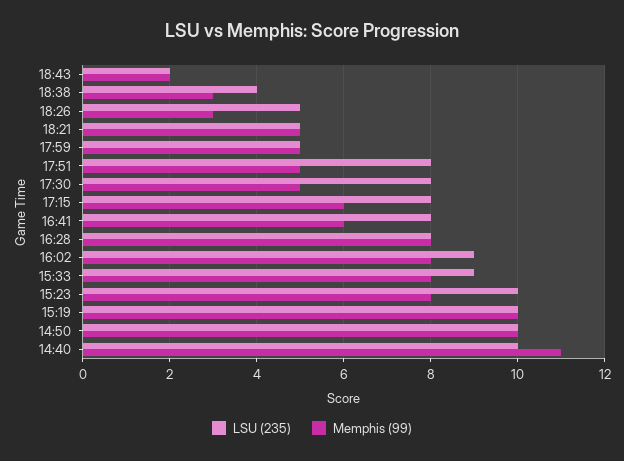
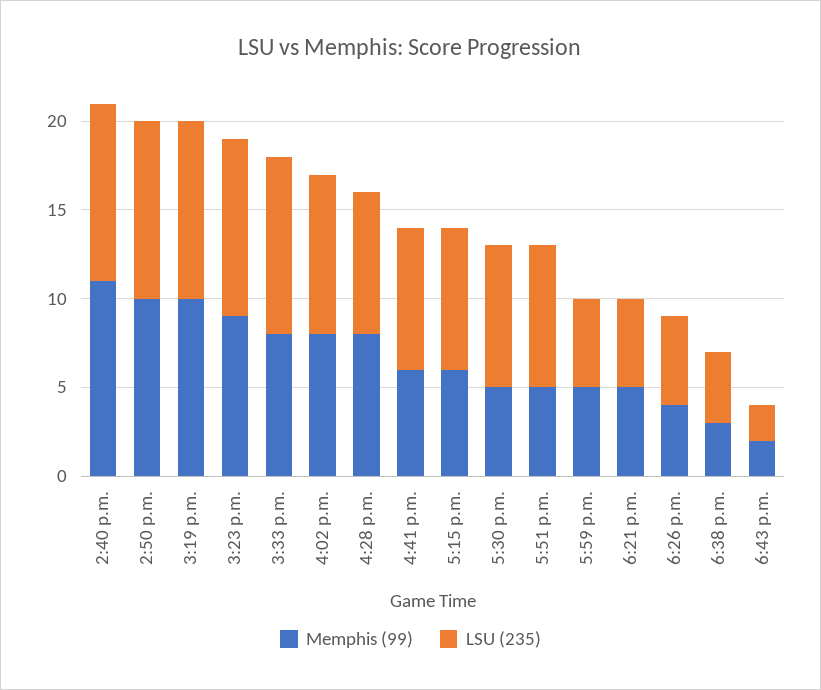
  {
    "LSU (235)": {
      "18:43": 2,
      "18:38": 4,
      "18:26": 5,
      "18:21": 5,
      "17:59": 5,
      "17:51": 8,
      "17:30": 8,
      "17:15": 8,
      "16:41": 8,
      "16:28": 8,
      "16:02": 9,
-     "15:33": 9,
+     "15:33": 10,
      "15:23": 10,
      "15:19": 10,
      "14:50": 10,
      "14:40": 10
    },
    "Memphis (99)": {
      "18:43": 2,
      "18:38": 3,
-     "18:26": 3,
+     "18:26": 4,
      "18:21": 5,
      "17:59": 5,
      "17:51": 5,
      "17:30": 5,
      "17:15": 6,
      "16:41": 6,
      "16:28": 8,
      "16:02": 8,
      "15:33": 8,
-     "15:23": 8,
+     "15:23": 9,
      "15:19": 10,
      "14:50": 10,
      "14:40": 11
    }
  }

